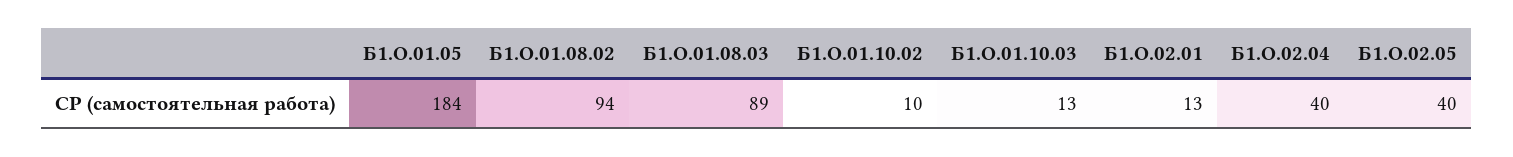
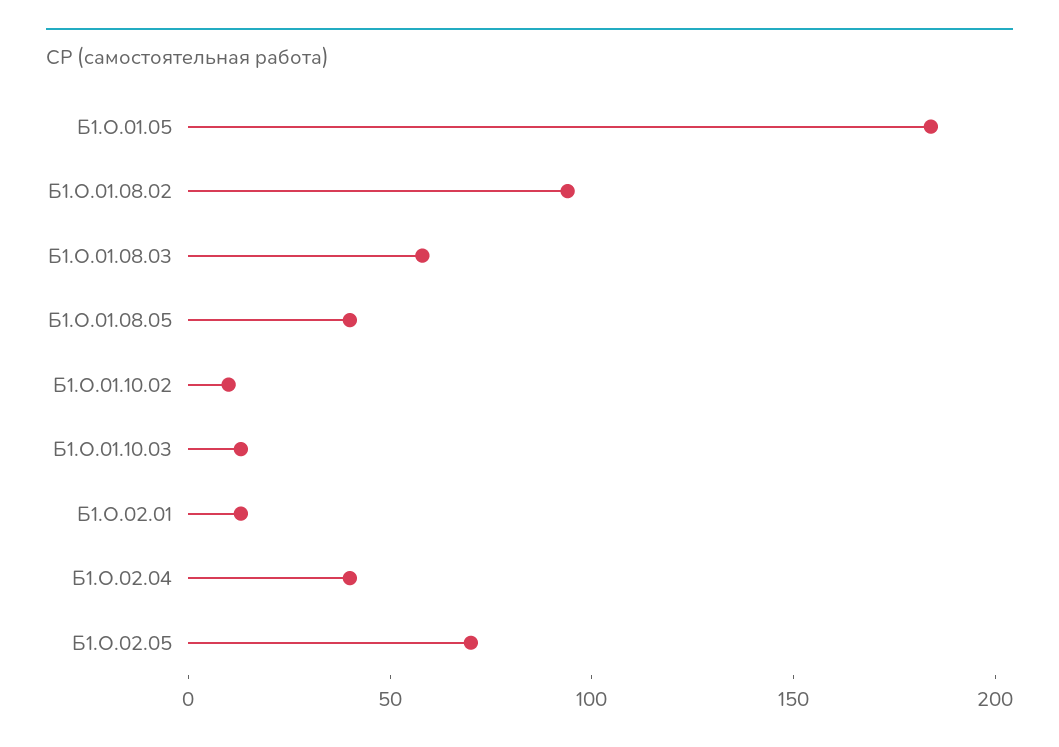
  {
    "Б1.О.01.05": 184,
    "Б1.О.01.08.02": 94,
-   "Б1.О.01.08.03": 89,
+   "Б1.О.01.08.03": 60,
    "Б1.О.01.10.02": 10,
    "Б1.О.01.10.03": 13,
    "Б1.О.02.01": 13,
    "Б1.О.02.04": 40,
-   "Б1.О.02.05": 40
+   "Б1.О.02.05": 70,
+   "Б1.О.01.08.05": 40
  }

